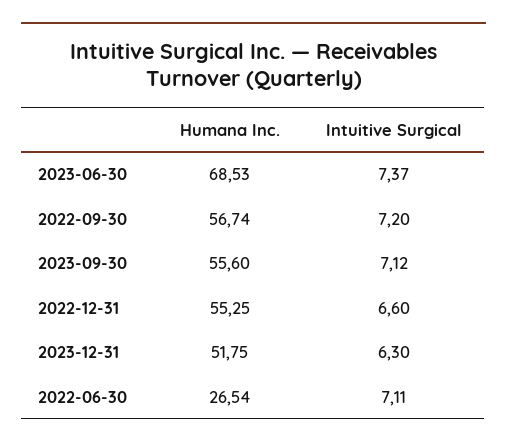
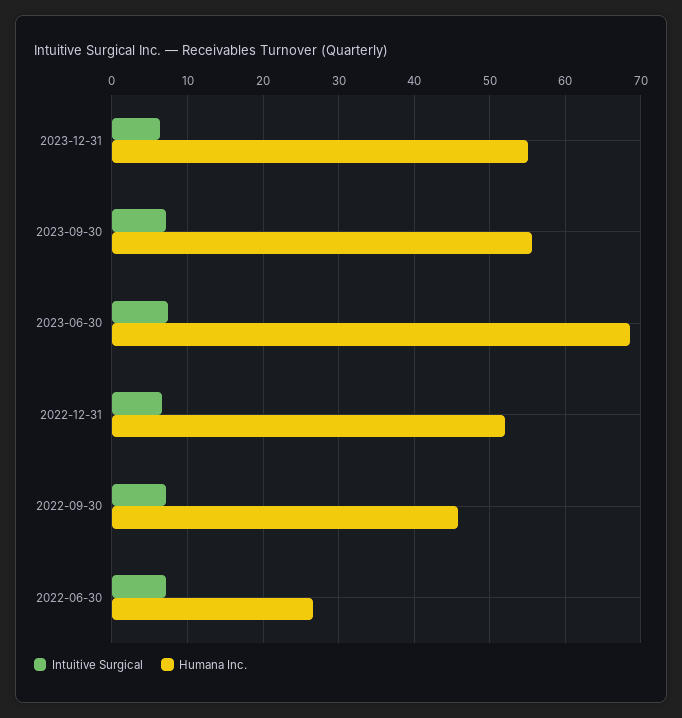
  {
    "Humana Inc.": {
      "2023-06-30": 68.53,
-     "2022-09-30": 56.74,
+     "2022-09-30": 46,
      "2023-09-30": 55.6,
-     "2022-12-31": 55.25,
+     "2022-12-31": 52,
-     "2023-12-31": 51.75,
+     "2023-12-31": 55,
      "2022-06-30": 26.54
    },
    "Intuitive Surgical": {
      "2023-06-30": 7.37,
      "2022-09-30": 7.2,
      "2023-09-30": 7.12,
      "2022-12-31": 6.6,
      "2023-12-31": 6.3,
      "2022-06-30": 7.11
    }
  }

